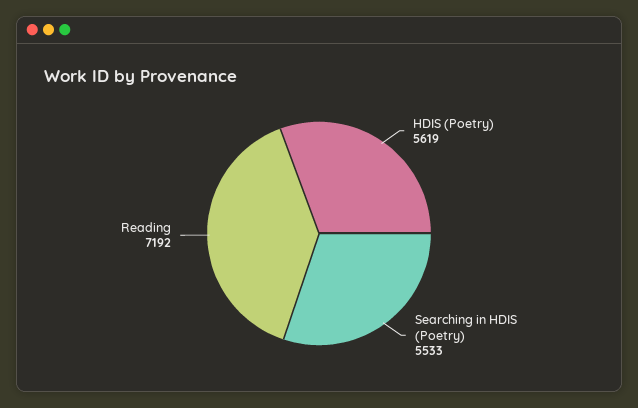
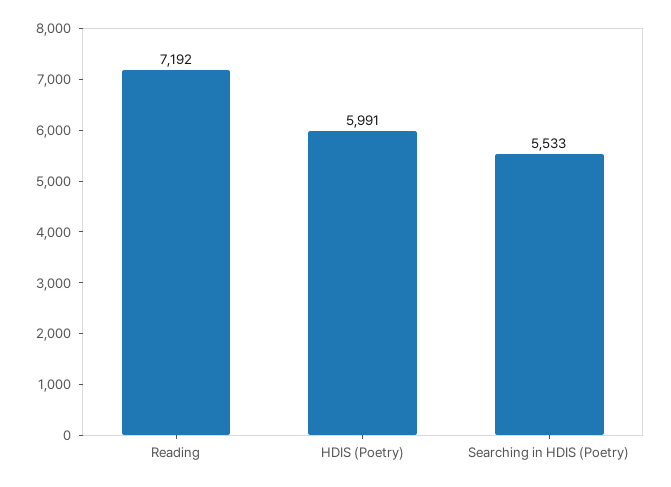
  {
-   "HDIS (Poetry)": 5619,
+   "HDIS (Poetry)": 5991,
    "Searching in HDIS (Poetry)": 5533,
    "Reading": 7192
  }

